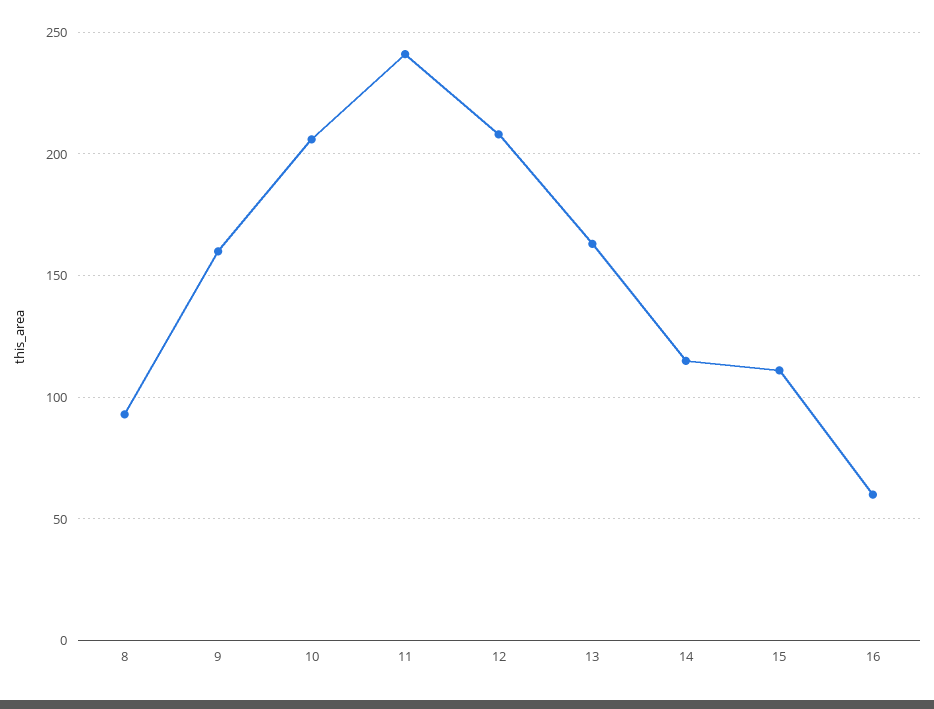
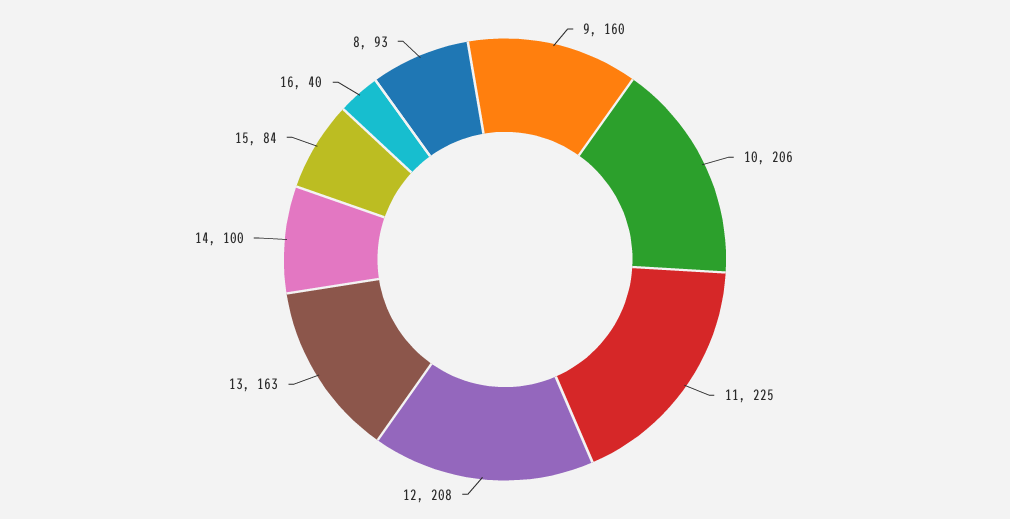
  {
    "8": 93,
    "9": 160,
    "10": 206,
-   "11": 240,
+   "11": 225,
    "12": 208,
    "13": 163,
-   "14": 115,
+   "14": 100,
-   "15": 110,
+   "15": 84,
-   "16": 60
+   "16": 40
  }

